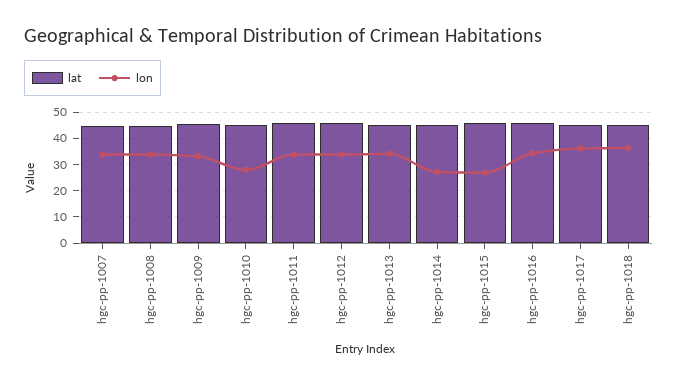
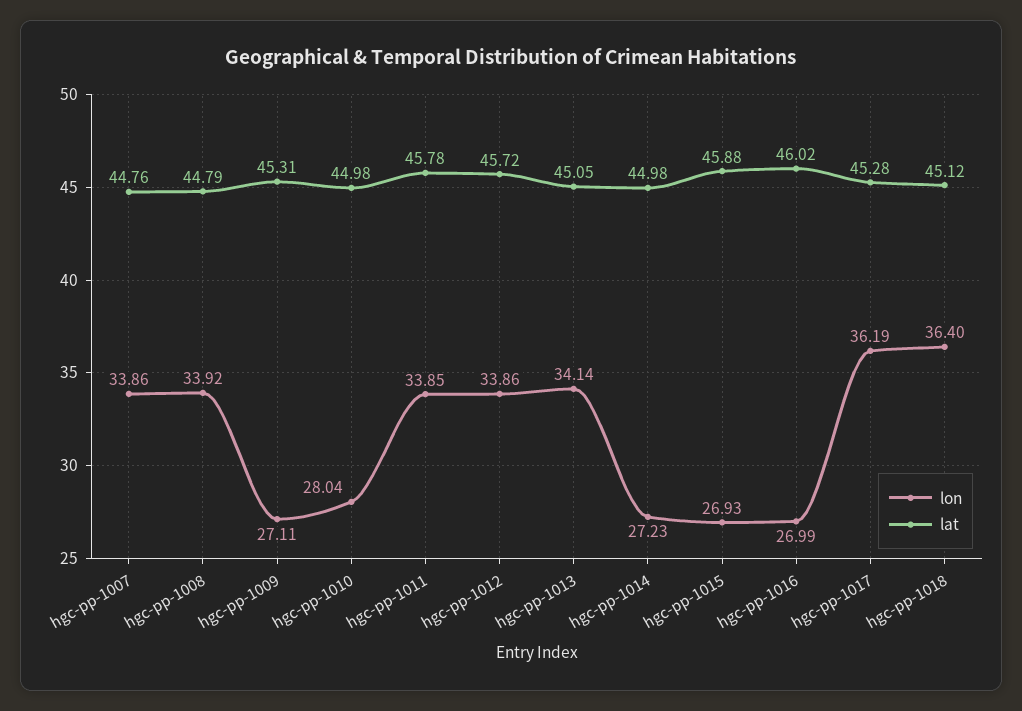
  {
    "lat": {
      "hgc-pp-1007": 44.76,
      "hgc-pp-1008": 44.79,
      "hgc-pp-1009": 45.31,
      "hgc-pp-1010": 44.98,
      "hgc-pp-1011": 45.78,
      "hgc-pp-1012": 45.72,
      "hgc-pp-1013": 45.05,
      "hgc-pp-1014": 44.98,
      "hgc-pp-1015": 45.88,
      "hgc-pp-1016": 46.02,
      "hgc-pp-1017": 45.28,
      "hgc-pp-1018": 45.12
    },
    "lon": {
      "hgc-pp-1007": 33.86,
      "hgc-pp-1008": 33.92,
-     "hgc-pp-1009": 32.5,
+     "hgc-pp-1009": 27.11,
      "hgc-pp-1010": 28.04,
      "hgc-pp-1011": 33.85,
      "hgc-pp-1012": 33.86,
      "hgc-pp-1013": 34.14,
      "hgc-pp-1014": 27.23,
      "hgc-pp-1015": 26.93,
-     "hgc-pp-1016": 35,
+     "hgc-pp-1016": 26.99,
      "hgc-pp-1017": 36.19,
      "hgc-pp-1018": 36.4
    }
  }

